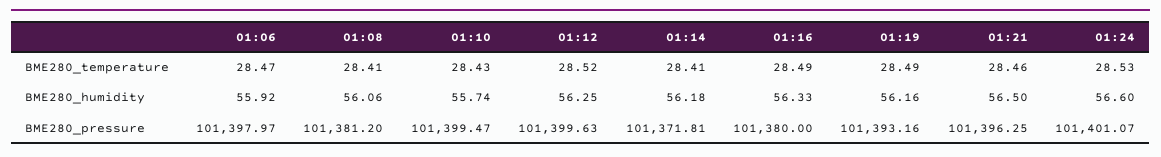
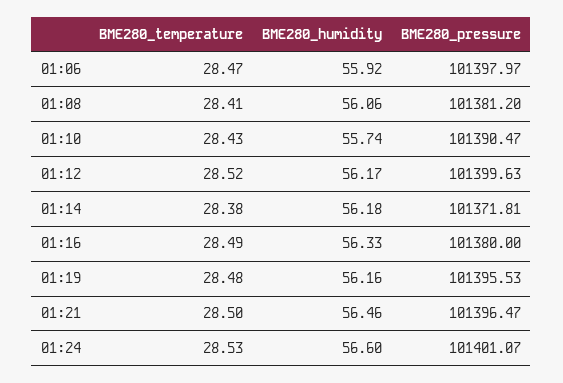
  {
    "01:06": {
      "BME280_temperature": 28.47,
      "BME280_humidity": 55.92,
      "BME280_pressure": 101397.97
    },
    "01:08": {
      "BME280_temperature": 28.41,
      "BME280_humidity": 56.06,
      "BME280_pressure": 101381.2
    },
    "01:10": {
      "BME280_temperature": 28.43,
      "BME280_humidity": 55.74,
-     "BME280_pressure": 101399.47
+     "BME280_pressure": 101390.47
    },
    "01:12": {
      "BME280_temperature": 28.52,
-     "BME280_humidity": 56.25,
+     "BME280_humidity": 56.17,
      "BME280_pressure": 101399.63
    },
    "01:14": {
-     "BME280_temperature": 28.41,
+     "BME280_temperature": 28.38,
      "BME280_humidity": 56.18,
      "BME280_pressure": 101371.81
    },
    "01:16": {
      "BME280_temperature": 28.49,
      "BME280_humidity": 56.33,
      "BME280_pressure": 101380
    },
    "01:19": {
-     "BME280_temperature": 28.49,
+     "BME280_temperature": 28.48,
      "BME280_humidity": 56.16,
-     "BME280_pressure": 101393.16
+     "BME280_pressure": 101395.53
    },
    "01:21": {
-     "BME280_temperature": 28.46,
+     "BME280_temperature": 28.5,
-     "BME280_humidity": 56.5,
+     "BME280_humidity": 56.46,
-     "BME280_pressure": 101396.25
+     "BME280_pressure": 101396.47
    },
    "01:24": {
      "BME280_temperature": 28.53,
      "BME280_humidity": 56.6,
      "BME280_pressure": 101401.07
    }
  }

